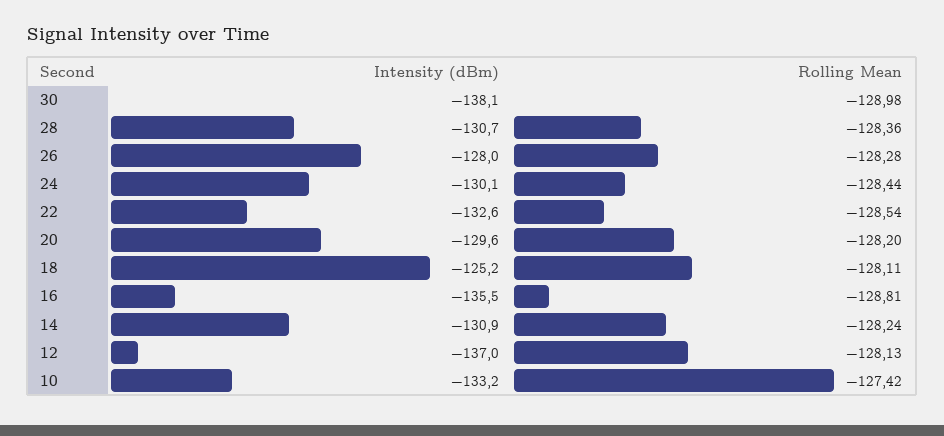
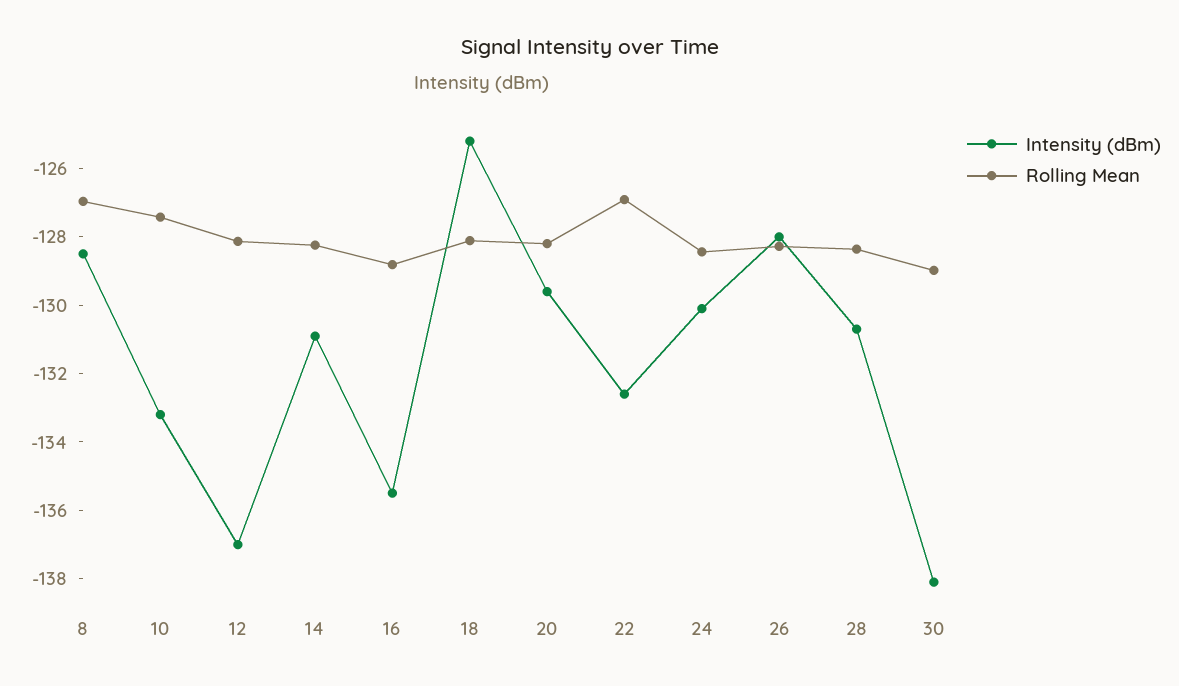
  {
    "Intensity (dBm)": {
      "30": -138.1,
      "28": -130.7,
      "26": -128,
      "24": -130.1,
      "22": -132.6,
      "20": -129.6,
      "18": -125.2,
      "16": -135.5,
      "14": -130.9,
      "12": -137,
-     "10": -133.2
+     "10": -133.2,
+     "8": -128.5
    },
    "Rolling Mean": {
      "30": -128.98,
      "28": -128.36,
      "26": -128.28,
      "24": -128.44,
-     "22": -128.54,
+     "22": -127,
      "20": -128.2,
      "18": -128.11,
      "16": -128.81,
      "14": -128.24,
      "12": -128.13,
-     "10": -127.42
+     "10": -127.42,
+     "8": -127
    }
  }

